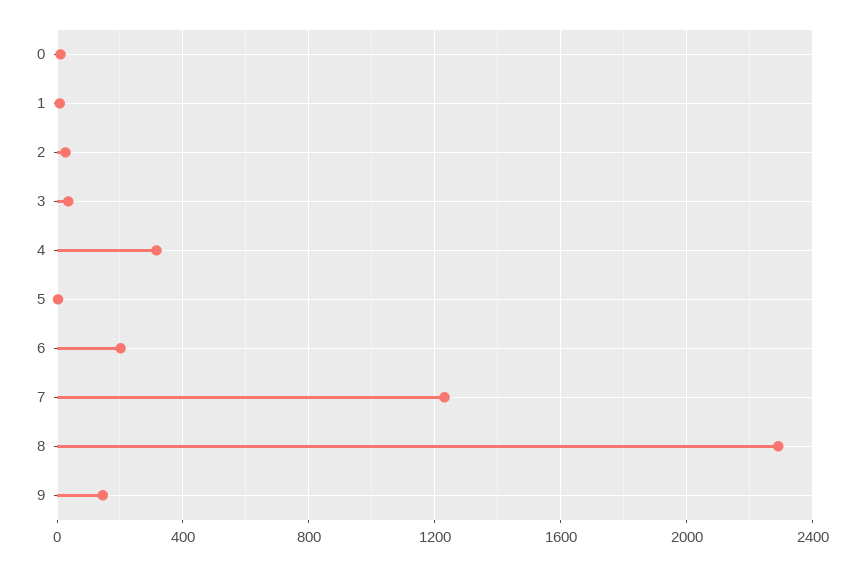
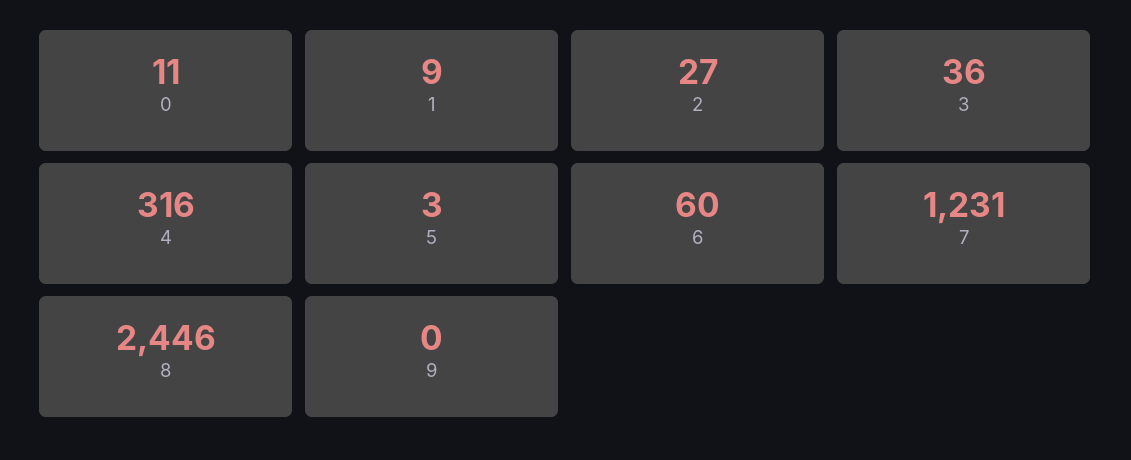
  {
    "0": 11,
    "1": 9,
    "2": 27,
    "3": 36,
    "4": 316,
    "5": 3,
-   "6": 200,
+   "6": 60,
    "7": 1231,
-   "8": 2300,
+   "8": 2446,
-   "9": 150
+   "9": 0
  }

